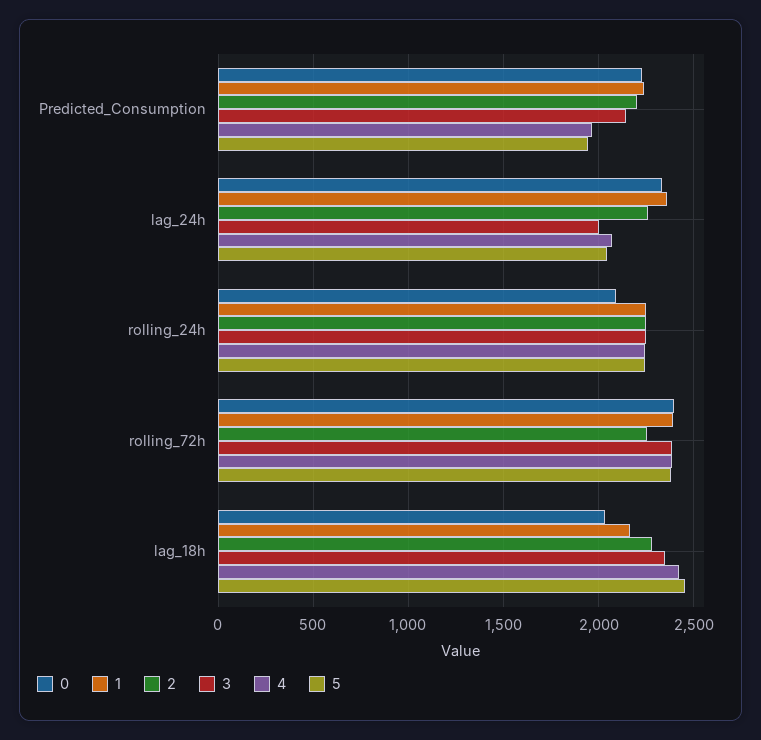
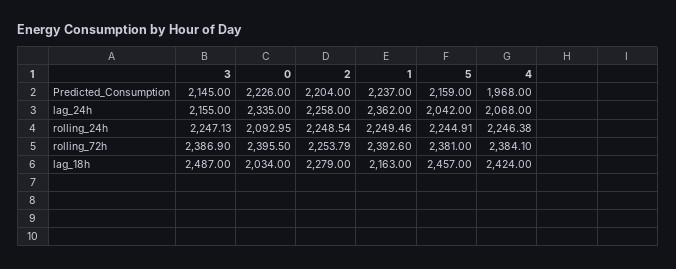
  {
    "0": {
      "Predicted_Consumption": 2226,
      "lag_24h": 2335,
      "rolling_24h": 2092.95,
      "rolling_72h": 2395.5,
      "lag_18h": 2034
    },
    "1": {
      "Predicted_Consumption": 2237,
      "lag_24h": 2362,
      "rolling_24h": 2249.46,
      "rolling_72h": 2392.6,
      "lag_18h": 2163
    },
    "2": {
      "Predicted_Consumption": 2204,
      "lag_24h": 2258,
      "rolling_24h": 2248.54,
      "rolling_72h": 2253.79,
      "lag_18h": 2279
    },
    "3": {
      "Predicted_Consumption": 2145,
-     "lag_24h": 2000,
+     "lag_24h": 2155,
      "rolling_24h": 2247.13,
      "rolling_72h": 2386.9,
-     "lag_18h": 2350
+     "lag_18h": 2487
    },
    "4": {
      "Predicted_Consumption": 1968,
      "lag_24h": 2068,
      "rolling_24h": 2246.38,
      "rolling_72h": 2384.1,
      "lag_18h": 2424
    },
    "5": {
-     "Predicted_Consumption": 1950,
+     "Predicted_Consumption": 2159,
      "lag_24h": 2042,
      "rolling_24h": 2244.91,
      "rolling_72h": 2381,
      "lag_18h": 2457
    }
  }

